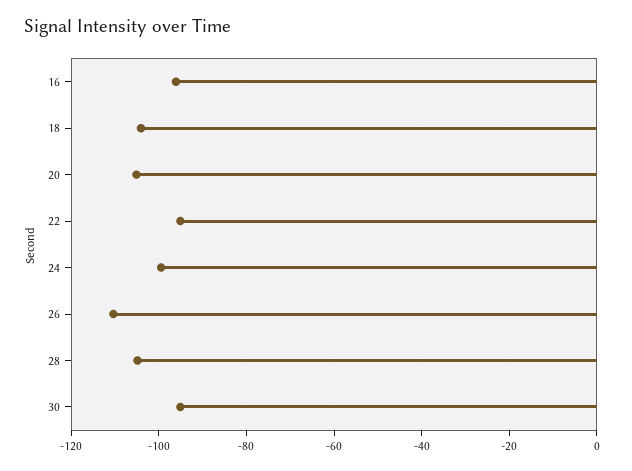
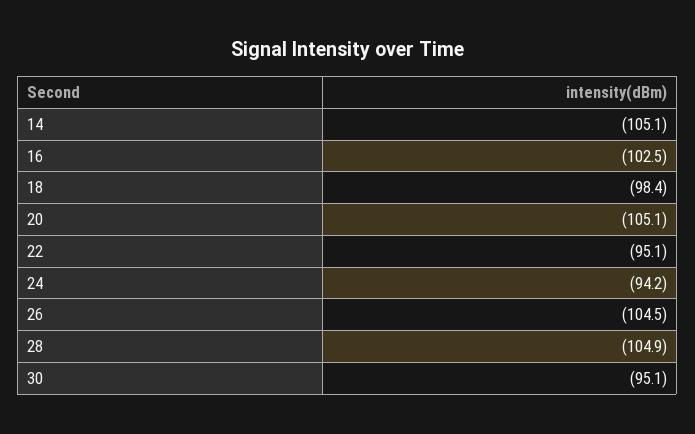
  {
-   "16": -96,
+   "16": -102.5,
-   "18": -104,
+   "18": -98.4,
    "20": -105.1,
    "22": -95.1,
-   "24": -100,
+   "24": -94.2,
-   "26": -110,
+   "26": -104.5,
    "28": -104.9,
-   "30": -95.1
+   "30": -95.1,
+   "14": -105.1
  }

